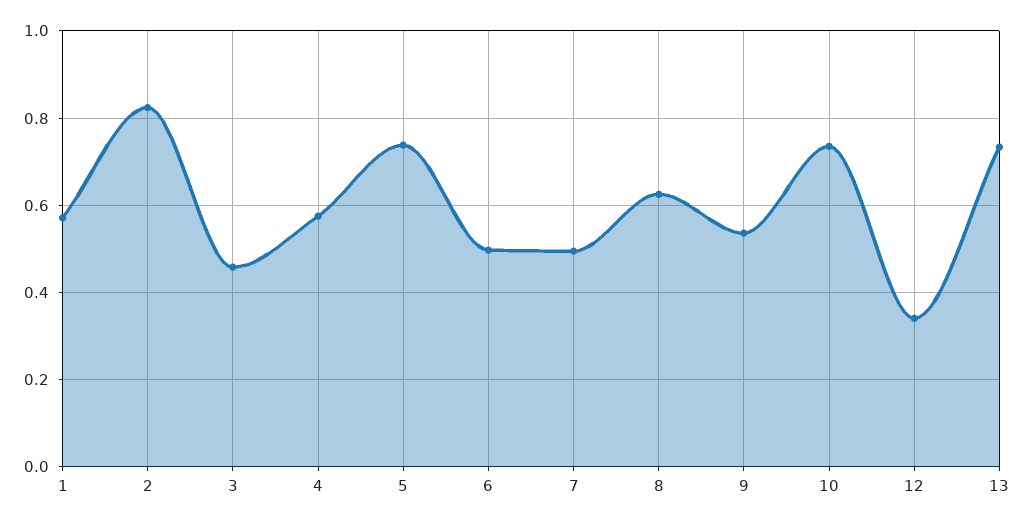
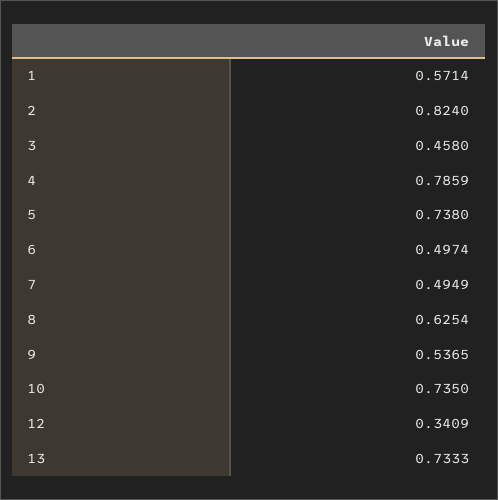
  {
    "1": 0.5714,
    "2": 0.824,
    "3": 0.458,
-   "4": 0.58,
+   "4": 0.7859,
    "5": 0.738,
    "6": 0.4974,
    "7": 0.4949,
    "8": 0.6254,
    "9": 0.5365,
    "10": 0.735,
    "12": 0.3409,
    "13": 0.7333
  }

